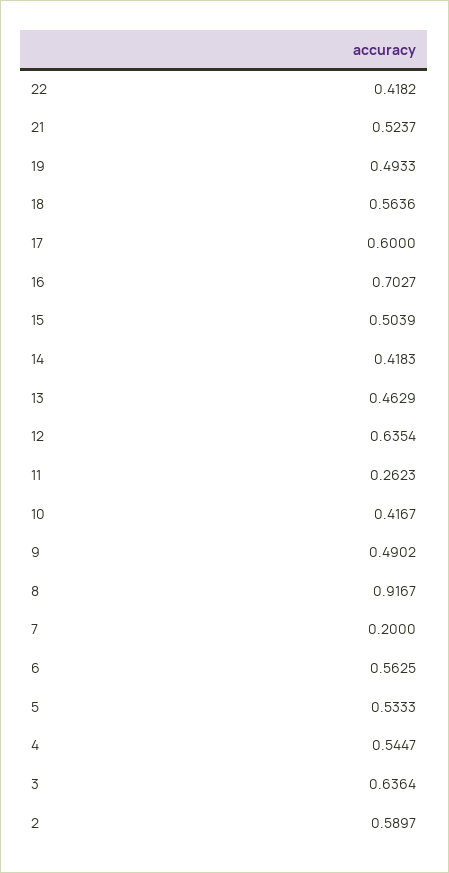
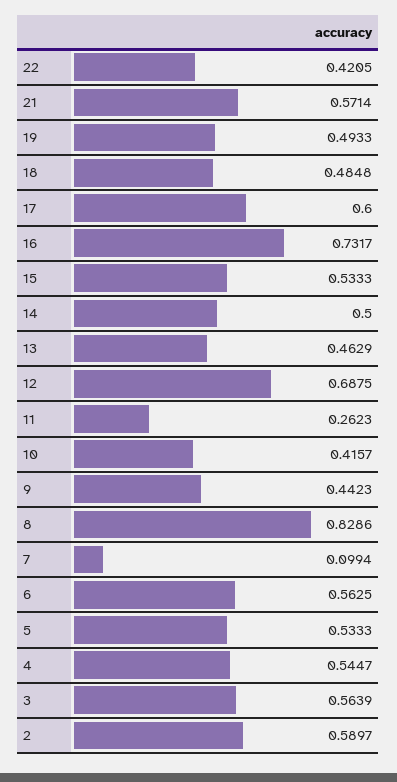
  {
-   "22": 0.4182,
+   "22": 0.4205,
-   "21": 0.5237,
+   "21": 0.5714,
    "19": 0.4933,
-   "18": 0.5636,
+   "18": 0.4848,
    "17": 0.6,
-   "16": 0.7027,
+   "16": 0.7317,
-   "15": 0.5039,
+   "15": 0.5333,
-   "14": 0.4183,
+   "14": 0.5,
    "13": 0.4629,
-   "12": 0.6354,
+   "12": 0.6875,
    "11": 0.2623,
-   "10": 0.4167,
+   "10": 0.4157,
-   "9": 0.4902,
+   "9": 0.4423,
-   "8": 0.9167,
+   "8": 0.8286,
-   "7": 0.2,
+   "7": 0.0994,
    "6": 0.5625,
    "5": 0.5333,
    "4": 0.5447,
-   "3": 0.6364,
+   "3": 0.5639,
    "2": 0.5897
  }

